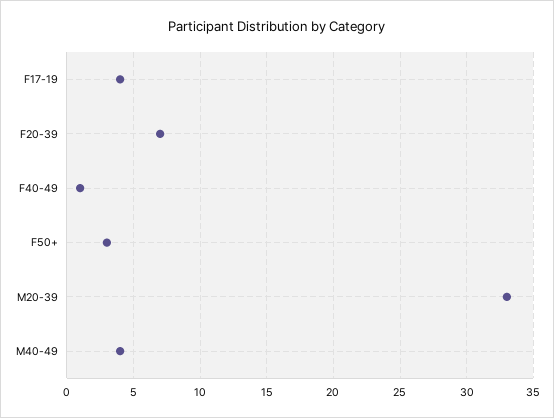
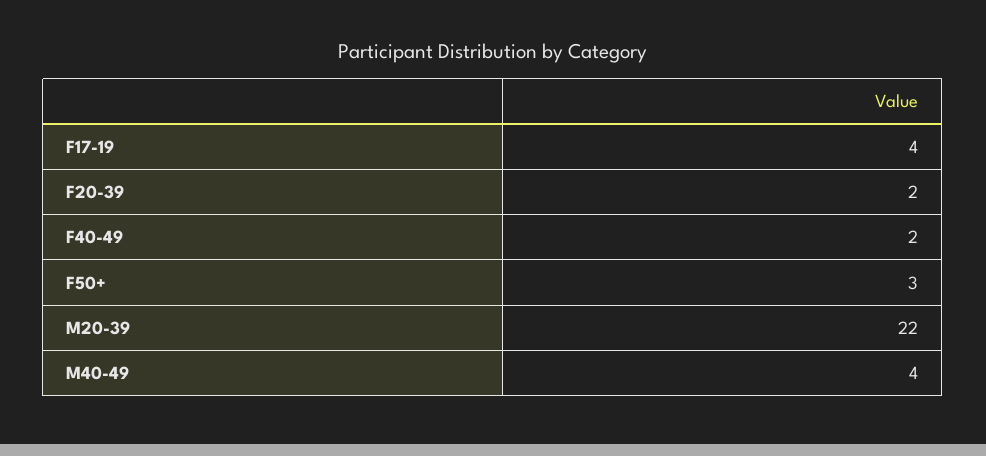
  {
    "F17-19": 4,
-   "F20-39": 7,
+   "F20-39": 2,
-   "F40-49": 1,
+   "F40-49": 2,
    "F50+": 3,
-   "M20-39": 33,
+   "M20-39": 22,
    "M40-49": 4
  }

